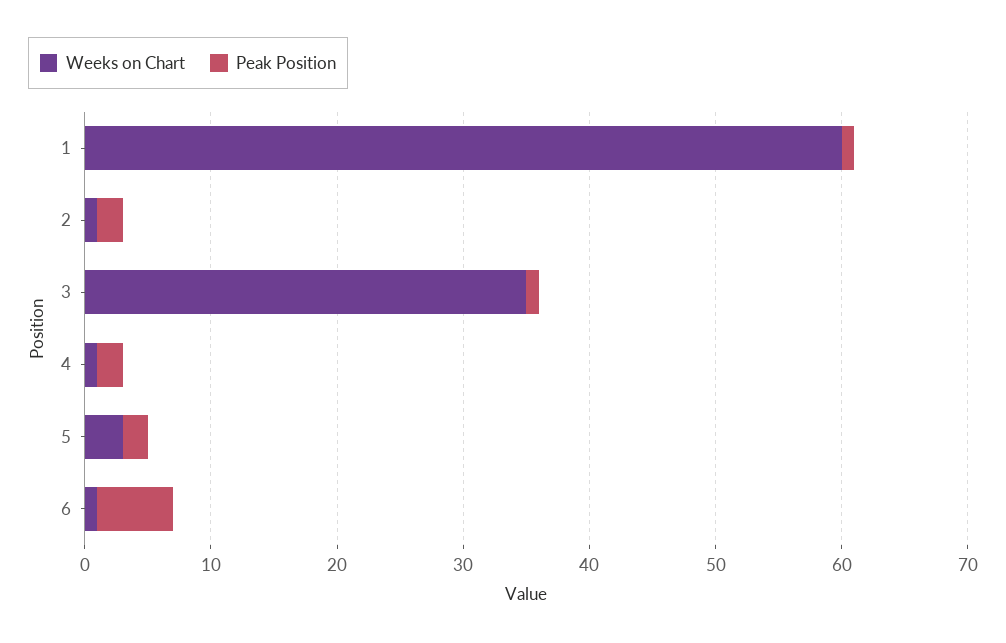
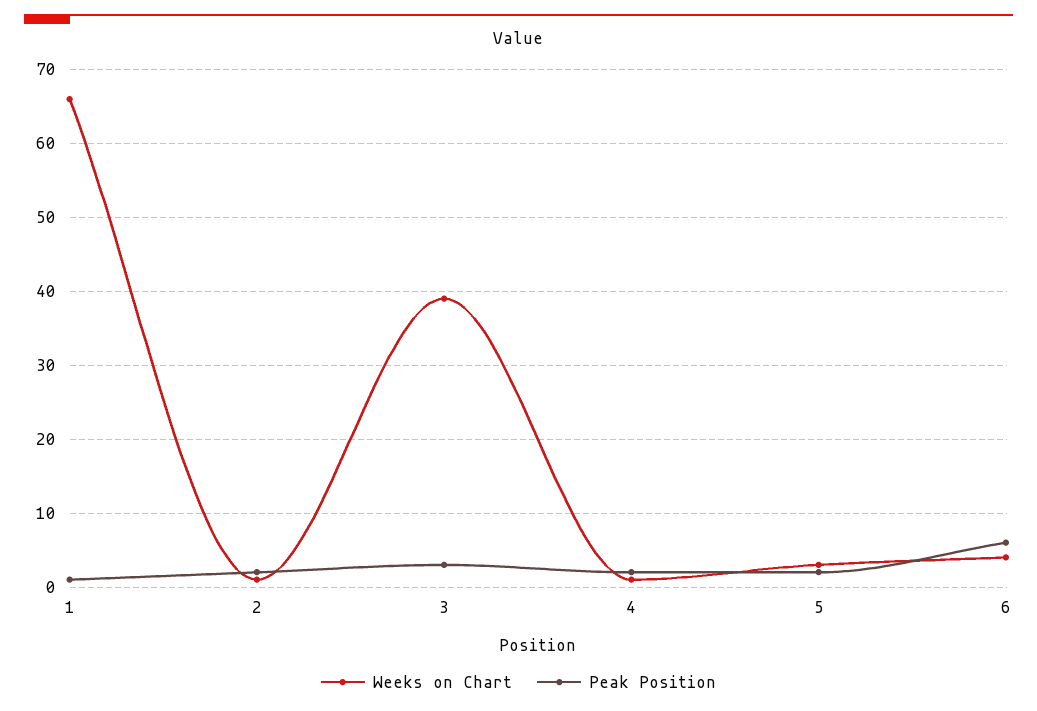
  {
    "Weeks on Chart": {
-     "1": 60,
+     "1": 66,
      "2": 1,
-     "3": 35,
+     "3": 39,
      "4": 1,
      "5": 3,
-     "6": 1
+     "6": 4
    },
    "Peak Position": {
      "1": 1,
      "2": 2,
-     "3": 1,
+     "3": 3,
      "4": 2,
      "5": 2,
      "6": 6
    }
  }

